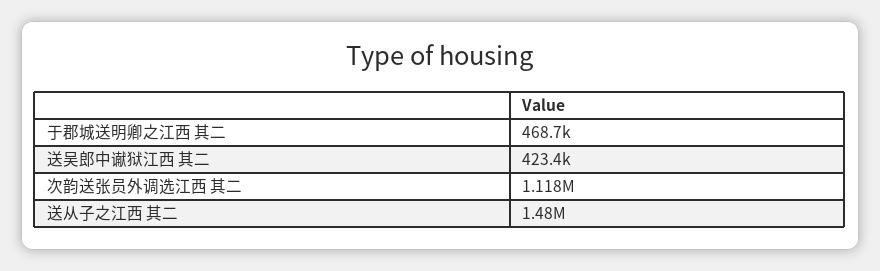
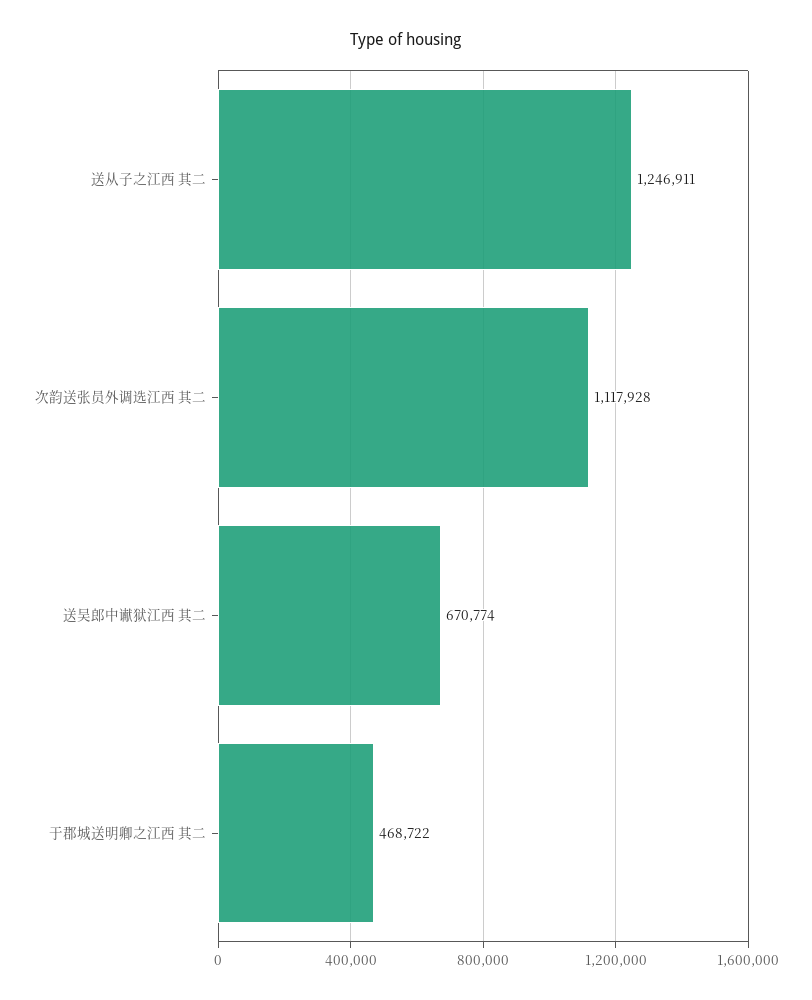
  {
    "于郡城送明卿之江西 其二": 468722,
-   "送吴郎中谳狱江西 其二": 423400,
+   "送吴郎中谳狱江西 其二": 670774,
    "次韵送张员外调选江西 其二": 1117928,
-   "送从子之江西 其二": 1480000
+   "送从子之江西 其二": 1246911
  }

